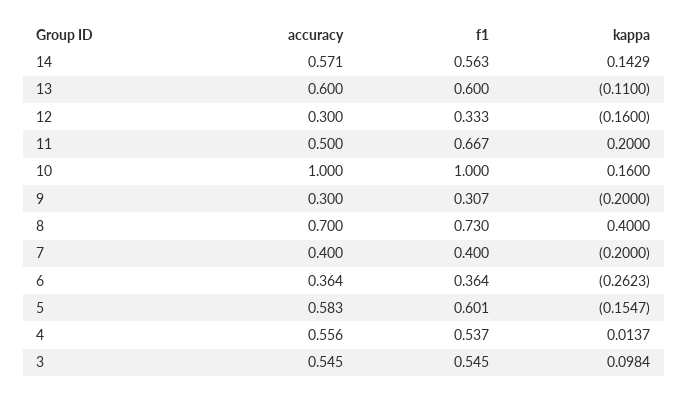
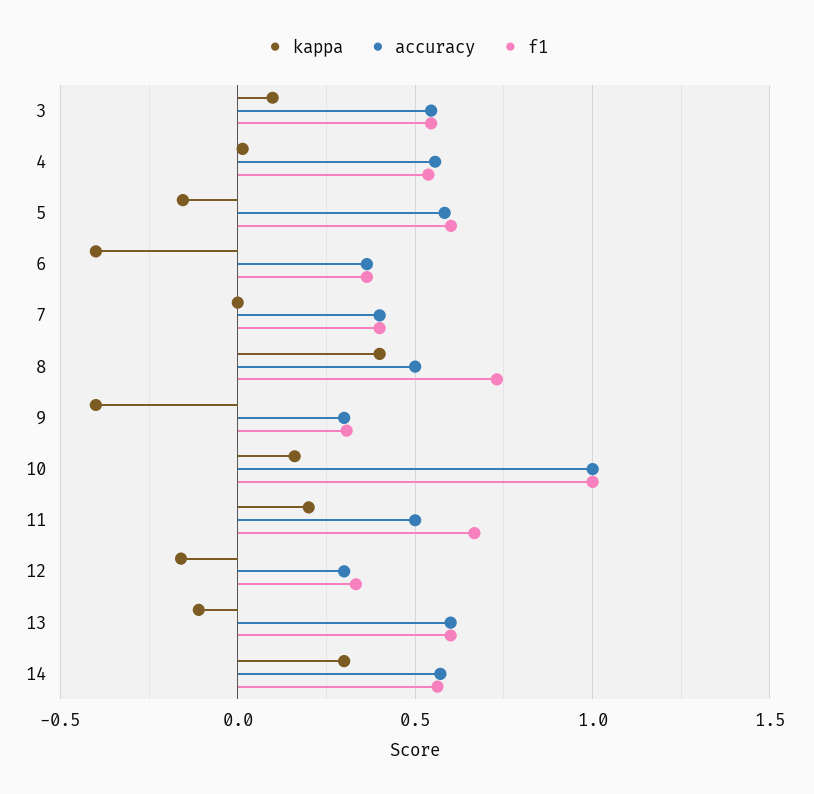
  {
    "accuracy": {
      "14": 0.571,
      "13": 0.6,
      "12": 0.3,
      "11": 0.5,
      "10": 1,
      "9": 0.3,
-     "8": 0.7,
+     "8": 0.5,
      "7": 0.4,
      "6": 0.364,
      "5": 0.583,
      "4": 0.556,
      "3": 0.545
    },
    "f1": {
      "14": 0.563,
      "13": 0.6,
      "12": 0.333,
      "11": 0.667,
      "10": 1,
      "9": 0.307,
      "8": 0.73,
      "7": 0.4,
      "6": 0.364,
      "5": 0.601,
      "4": 0.537,
      "3": 0.545
    },
    "kappa": {
-     "14": 0.1429,
+     "14": 0.3,
      "13": -0.11,
      "12": -0.16,
      "11": 0.2,
      "10": 0.16,
-     "9": -0.2,
+     "9": -0.4,
      "8": 0.4,
-     "7": -0.2,
+     "7": 0,
-     "6": -0.2623,
+     "6": -0.4,
      "5": -0.1547,
      "4": 0.0137,
      "3": 0.0984
    }
  }

